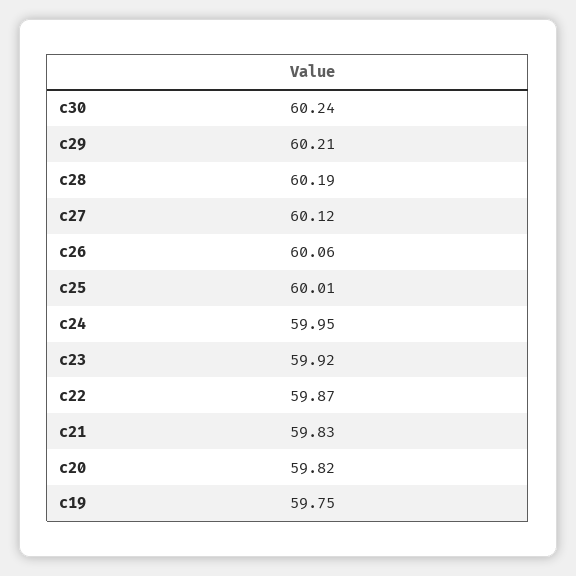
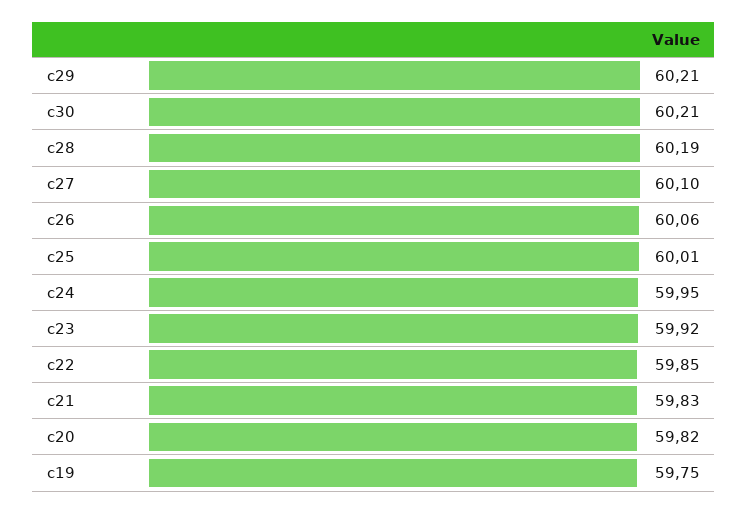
  {
-   "c30": 60.24,
+   "c30": 60.21,
    "c29": 60.21,
    "c28": 60.19,
-   "c27": 60.12,
+   "c27": 60.1,
    "c26": 60.06,
    "c25": 60.01,
    "c24": 59.95,
    "c23": 59.92,
-   "c22": 59.87,
+   "c22": 59.85,
    "c21": 59.83,
    "c20": 59.82,
    "c19": 59.75
  }

